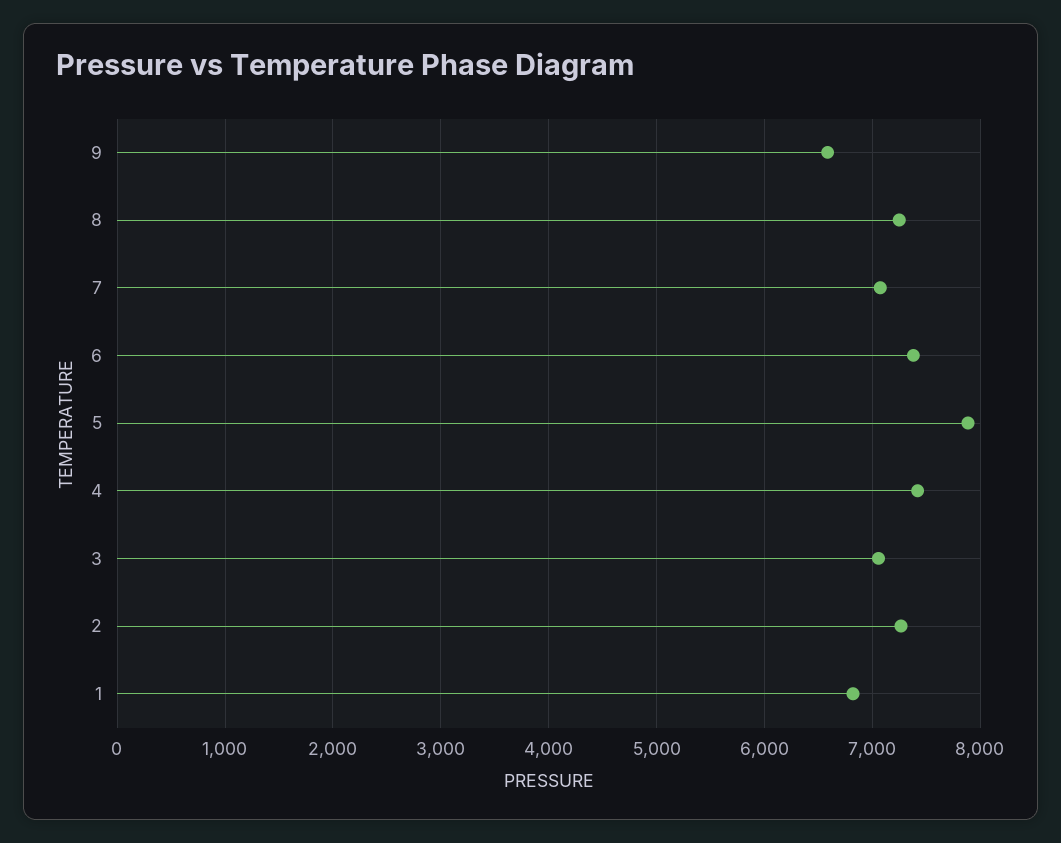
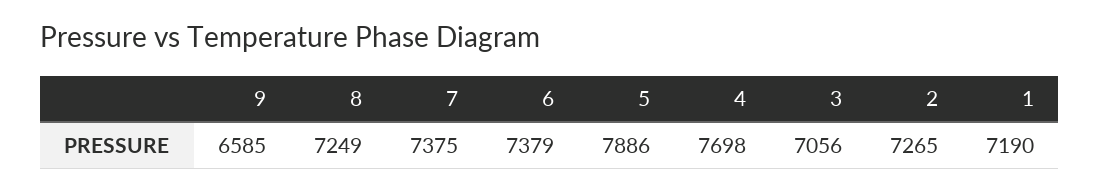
  {
    "9": 6585,
    "8": 7249,
-   "7": 7100,
+   "7": 7375,
    "6": 7379,
    "5": 7886,
-   "4": 7400,
+   "4": 7698,
    "3": 7056,
    "2": 7265,
-   "1": 6800
+   "1": 7190
  }

